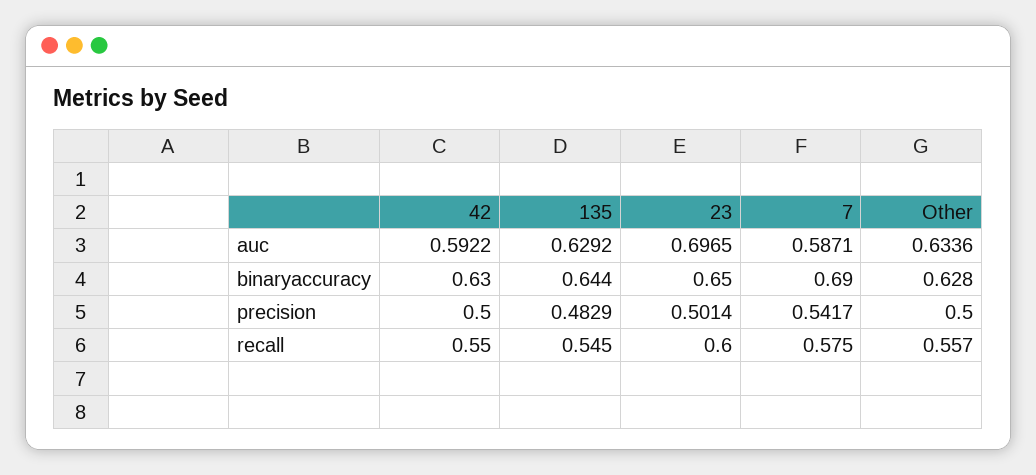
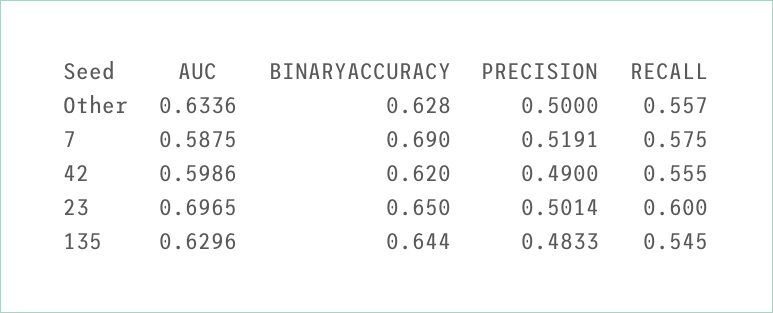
  {
    "42": {
-     "auc": 0.5922,
+     "auc": 0.5986,
-     "binaryaccuracy": 0.63,
+     "binaryaccuracy": 0.62,
-     "precision": 0.5,
+     "precision": 0.49,
-     "recall": 0.55
+     "recall": 0.555
    },
    "135": {
-     "auc": 0.6292,
+     "auc": 0.6296,
      "binaryaccuracy": 0.644,
-     "precision": 0.4829,
+     "precision": 0.4833,
      "recall": 0.545
    },
    "23": {
      "auc": 0.6965,
      "binaryaccuracy": 0.65,
      "precision": 0.5014,
      "recall": 0.6
    },
    "7": {
-     "auc": 0.5871,
+     "auc": 0.5875,
      "binaryaccuracy": 0.69,
-     "precision": 0.5417,
+     "precision": 0.5191,
      "recall": 0.575
    },
    "Other": {
      "auc": 0.6336,
      "binaryaccuracy": 0.628,
      "precision": 0.5,
      "recall": 0.557
    }
  }

